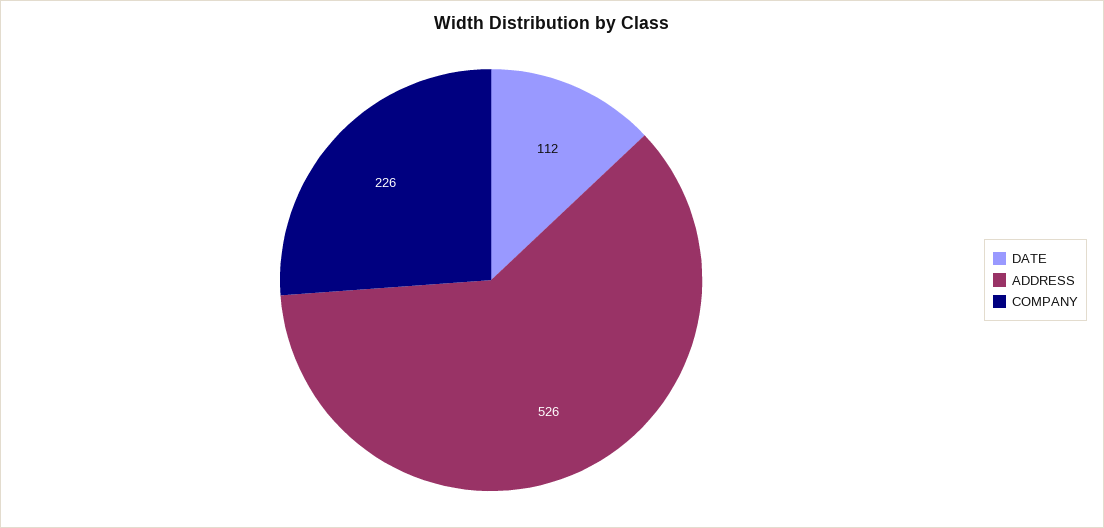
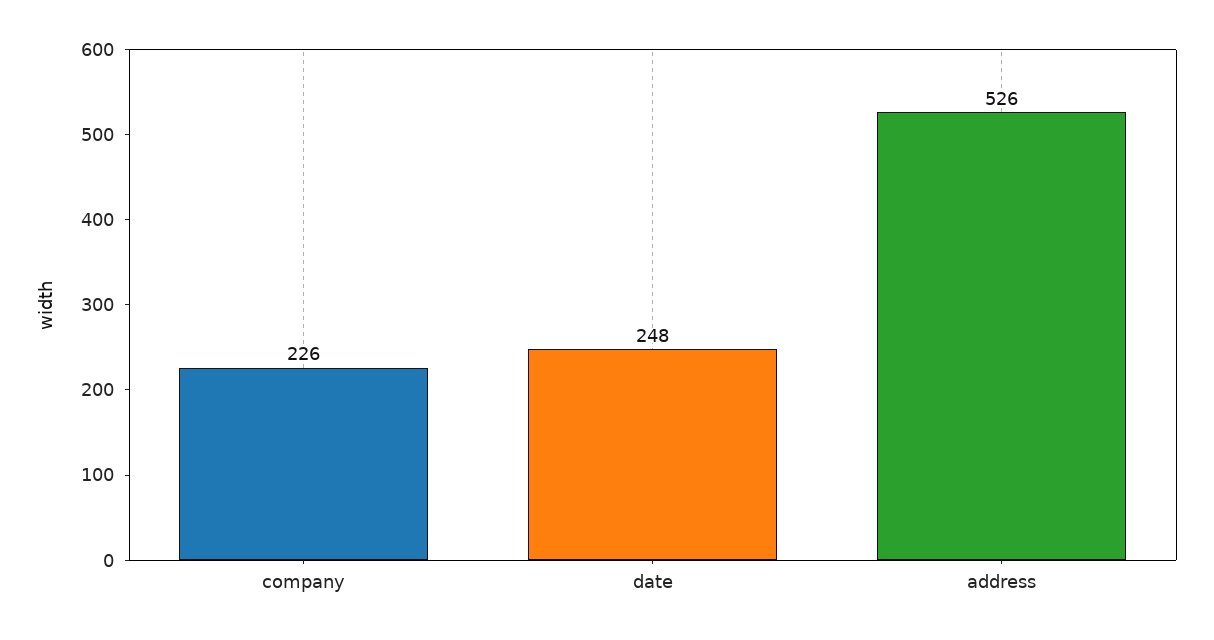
  {
-   "DATE": 112,
+   "DATE": 248,
    "ADDRESS": 526,
    "COMPANY": 226
  }

